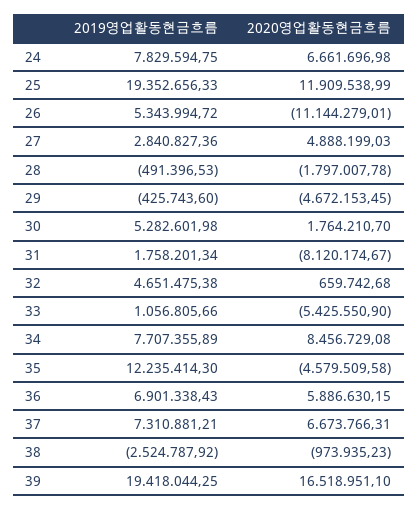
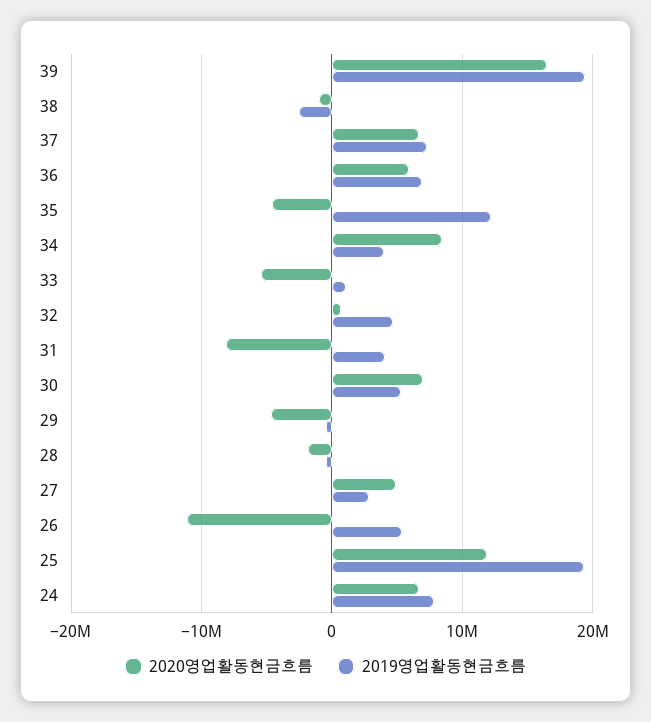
  {
    "2019영업활동현금흐름": {
      "24": 7829594.75,
      "25": 19352656.33,
      "26": 5343994.72,
      "27": 2840827.36,
      "28": -491396.53,
      "29": -425743.6,
      "30": 5282601.98,
-     "31": 1758201.34,
+     "31": 4000000,
      "32": 4651475.38,
      "33": 1056805.66,
-     "34": 7707355.89,
+     "34": 4000000,
      "35": 12235414.3,
      "36": 6901338.43,
      "37": 7310881.21,
      "38": -2524787.92,
      "39": 19418044.25
    },
    "2020영업활동현금흐름": {
      "24": 6661696.98,
      "25": 11909538.99,
      "26": -11144279.01,
      "27": 4888199.03,
      "28": -1797007.78,
      "29": -4672153.45,
-     "30": 1764210.7,
+     "30": 7000000,
      "31": -8120174.67,
      "32": 659742.68,
      "33": -5425550.9,
      "34": 8456729.08,
      "35": -4579509.58,
      "36": 5886630.15,
      "37": 6673766.31,
      "38": -973935.23,
      "39": 16518951.1
    }
  }

